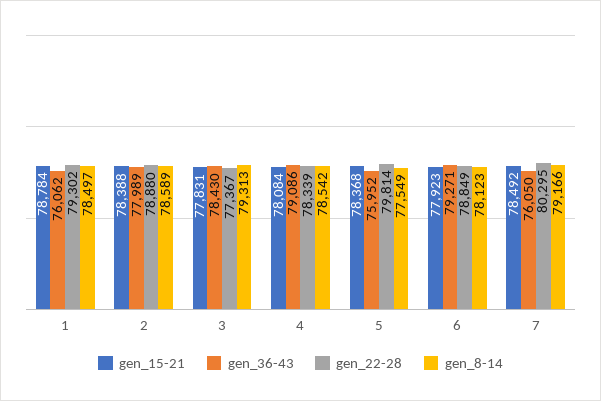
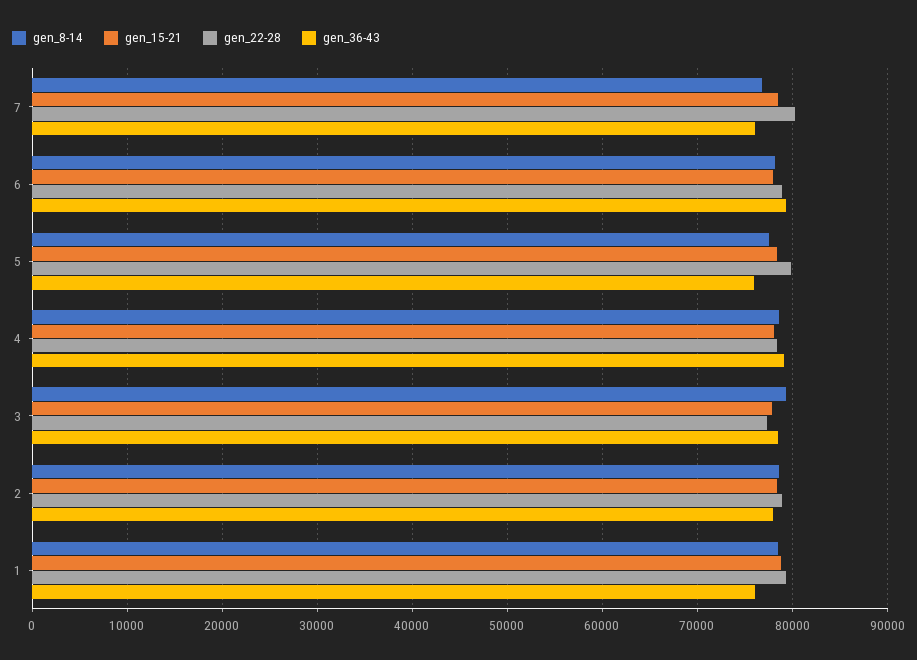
  {
    "gen_15-21": {
      "1": 78784,
      "2": 78388,
      "3": 77831,
      "4": 78084,
      "5": 78368,
      "6": 77923,
      "7": 78492
    },
    "gen_36-43": {
      "1": 76062,
      "2": 77989,
      "3": 78430,
      "4": 79086,
      "5": 75952,
      "6": 79271,
      "7": 76050
    },
    "gen_22-28": {
      "1": 79302,
      "2": 78880,
      "3": 77367,
      "4": 78339,
      "5": 79814,
      "6": 78849,
      "7": 80295
    },
    "gen_8-14": {
      "1": 78497,
      "2": 78589,
      "3": 79313,
      "4": 78542,
      "5": 77549,
      "6": 78123,
-     "7": 79166
+     "7": 77000
    }
  }

